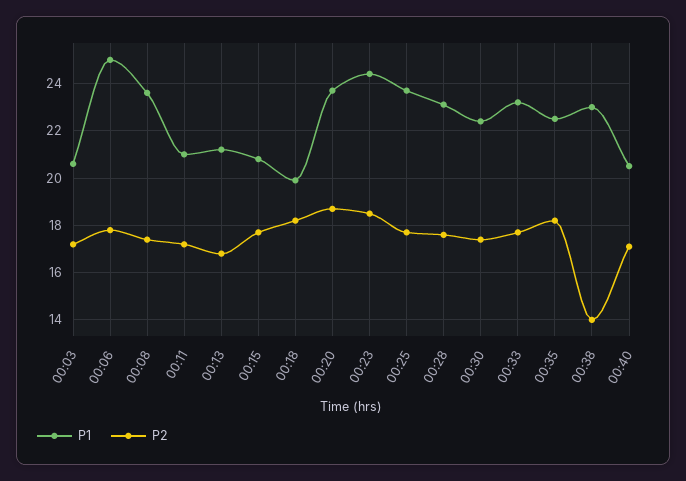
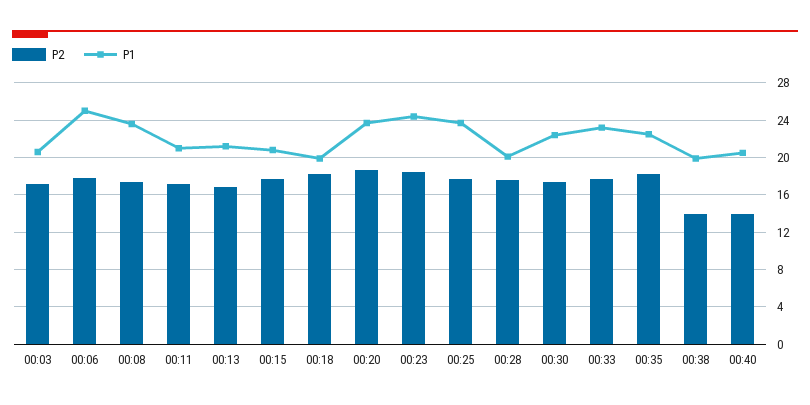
  {
    "P1": {
      "00:03": 20.5,
      "00:06": 25,
      "00:08": 23.5,
      "00:11": 21,
      "00:13": 21,
      "00:15": 21,
      "00:18": 20,
      "00:20": 23.5,
      "00:23": 24.5,
      "00:25": 23.5,
-     "00:28": 23,
+     "00:28": 20,
      "00:30": 22.5,
      "00:33": 23,
      "00:35": 22.5,
-     "00:38": 23,
+     "00:38": 20,
      "00:40": 20.5
    },
    "P2": {
      "00:03": 17,
      "00:06": 18,
      "00:08": 17.5,
      "00:11": 17,
      "00:13": 17,
      "00:15": 17.5,
      "00:18": 18,
      "00:20": 18.5,
      "00:23": 18.5,
      "00:25": 17.5,
      "00:28": 17.5,
      "00:30": 17.5,
      "00:33": 17.5,
      "00:35": 18,
      "00:38": 14,
-     "00:40": 17
+     "00:40": 14
    }
  }

